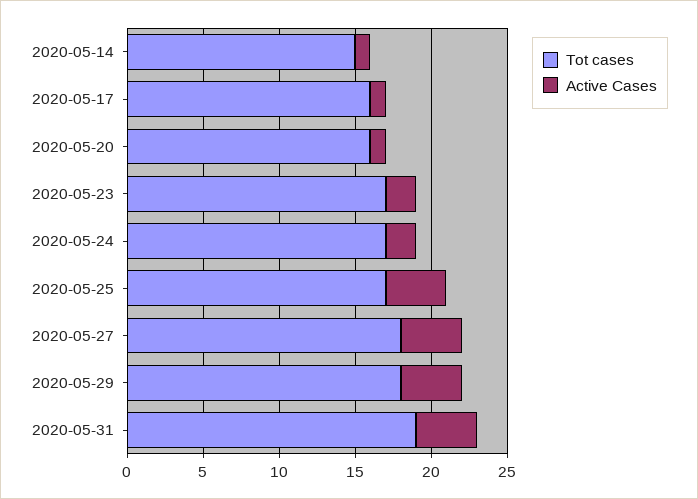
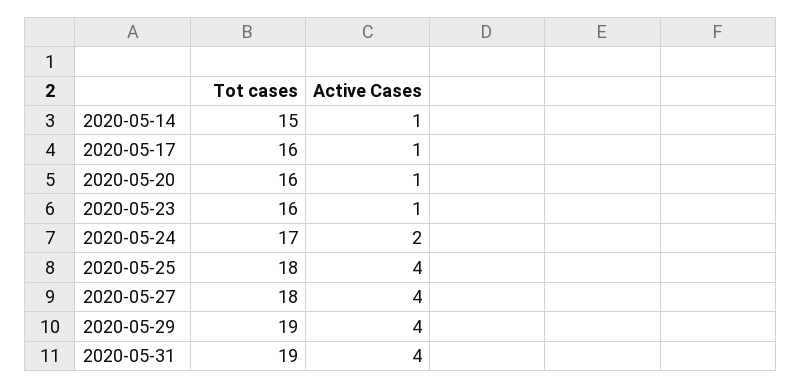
  {
    "Tot cases": {
      "2020-05-14": 15,
      "2020-05-17": 16,
      "2020-05-20": 16,
-     "2020-05-23": 17,
+     "2020-05-23": 16,
      "2020-05-24": 17,
-     "2020-05-25": 17,
+     "2020-05-25": 18,
      "2020-05-27": 18,
-     "2020-05-29": 18,
+     "2020-05-29": 19,
      "2020-05-31": 19
    },
    "Active Cases": {
      "2020-05-14": 1,
      "2020-05-17": 1,
      "2020-05-20": 1,
-     "2020-05-23": 2,
+     "2020-05-23": 1,
      "2020-05-24": 2,
      "2020-05-25": 4,
      "2020-05-27": 4,
      "2020-05-29": 4,
      "2020-05-31": 4
    }
  }

